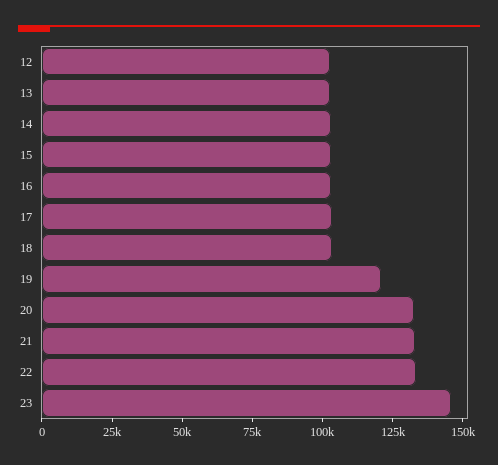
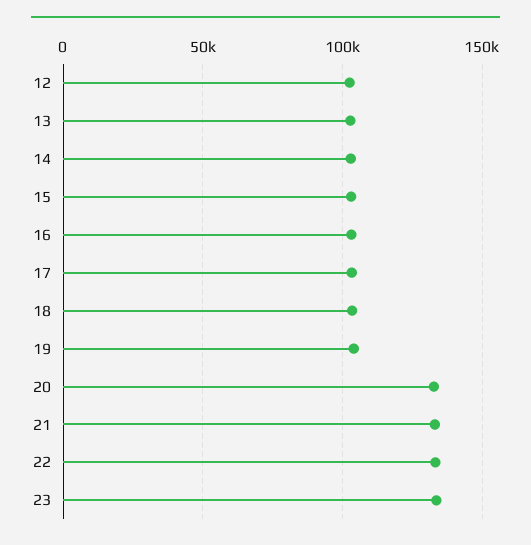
  {
    "12": 105000,
    "13": 105000,
    "14": 105000,
    "15": 105000,
    "16": 105000,
    "17": 105000,
    "18": 105000,
-   "19": 120000,
+   "19": 105000,
    "20": 135000,
    "21": 135000,
    "22": 135000,
-   "23": 145000
+   "23": 135000
  }

